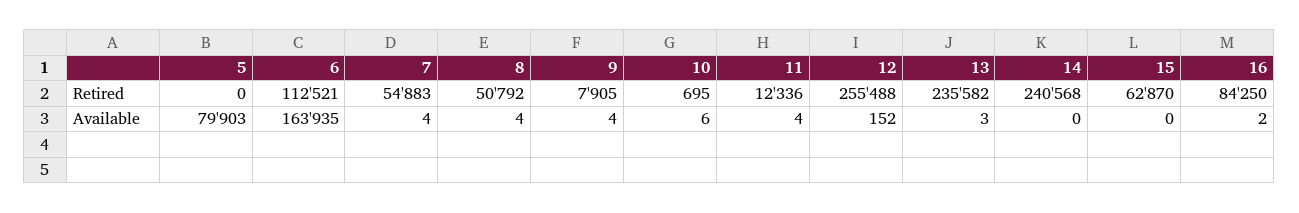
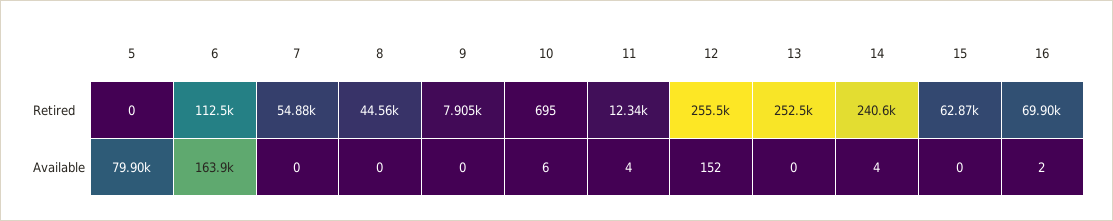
  {
    "5": {
      "Retired": 0,
      "Available": 79903
    },
    "6": {
      "Retired": 112521,
      "Available": 163935
    },
    "7": {
      "Retired": 54883,
-     "Available": 4
+     "Available": 0
    },
    "8": {
-     "Retired": 50792,
+     "Retired": 44560,
-     "Available": 4
+     "Available": 0
    },
    "9": {
      "Retired": 7905,
-     "Available": 4
+     "Available": 0
    },
    "10": {
      "Retired": 695,
      "Available": 6
    },
    "11": {
      "Retired": 12336,
      "Available": 4
    },
    "12": {
      "Retired": 255488,
      "Available": 152
    },
    "13": {
-     "Retired": 235582,
+     "Retired": 252500,
-     "Available": 3
+     "Available": 0
    },
    "14": {
      "Retired": 240568,
-     "Available": 0
+     "Available": 4
    },
    "15": {
      "Retired": 62870,
      "Available": 0
    },
    "16": {
-     "Retired": 84250,
+     "Retired": 69900,
      "Available": 2
    }
  }

